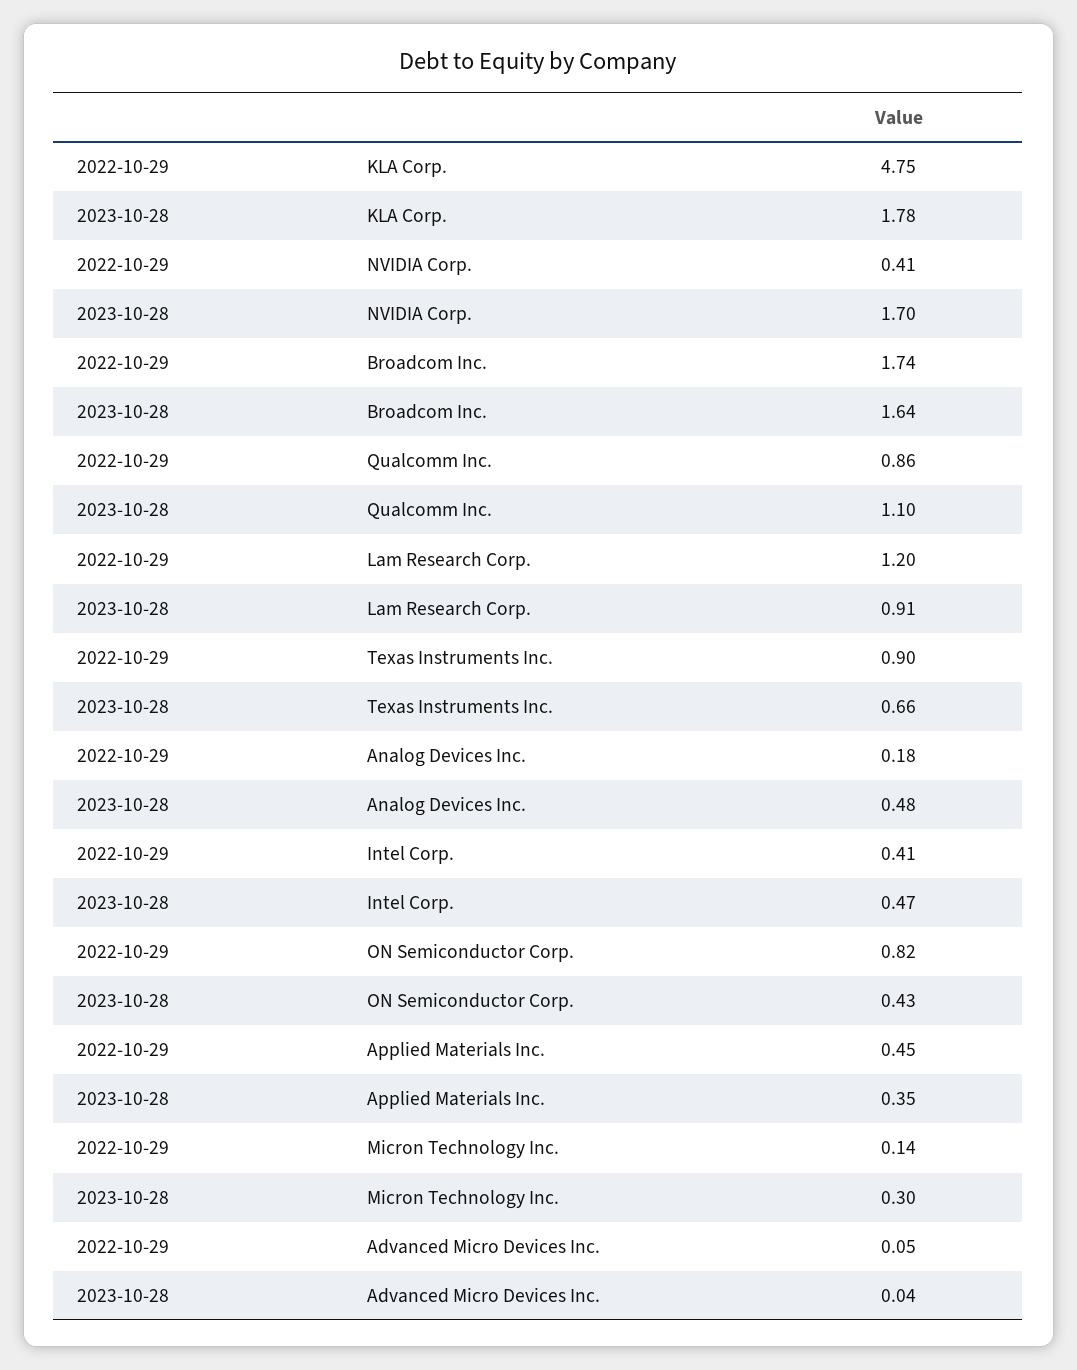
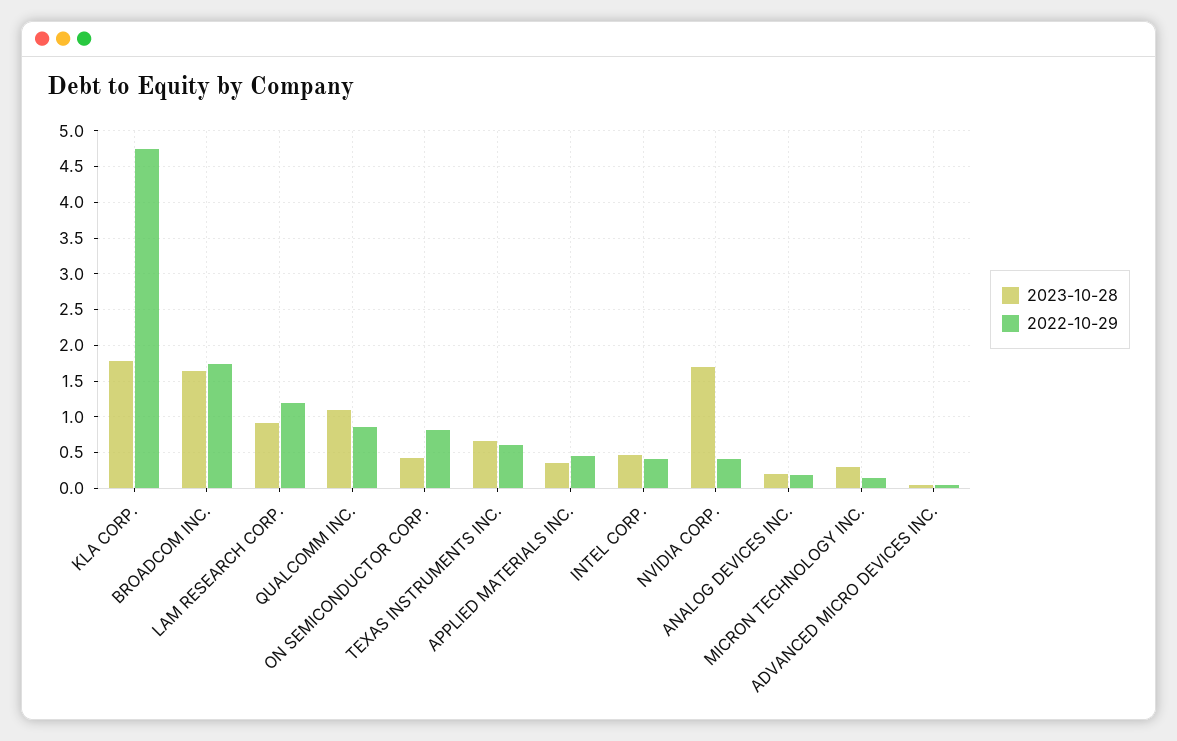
  {
    "2022-10-29": {
      "KLA Corp.": 4.75,
      "NVIDIA Corp.": 0.41,
      "Broadcom Inc.": 1.74,
      "Qualcomm Inc.": 0.86,
      "Lam Research Corp.": 1.2,
-     "Texas Instruments Inc.": 0.9,
+     "Texas Instruments Inc.": 0.6,
      "Analog Devices Inc.": 0.18,
      "Intel Corp.": 0.41,
      "ON Semiconductor Corp.": 0.82,
      "Applied Materials Inc.": 0.45,
      "Micron Technology Inc.": 0.14,
      "Advanced Micro Devices Inc.": 0.05
    },
    "2023-10-28": {
      "KLA Corp.": 1.78,
      "NVIDIA Corp.": 1.7,
      "Broadcom Inc.": 1.64,
      "Qualcomm Inc.": 1.1,
      "Lam Research Corp.": 0.91,
      "Texas Instruments Inc.": 0.66,
-     "Analog Devices Inc.": 0.48,
+     "Analog Devices Inc.": 0.2,
      "Intel Corp.": 0.47,
      "ON Semiconductor Corp.": 0.43,
      "Applied Materials Inc.": 0.35,
      "Micron Technology Inc.": 0.3,
      "Advanced Micro Devices Inc.": 0.04
    }
  }

